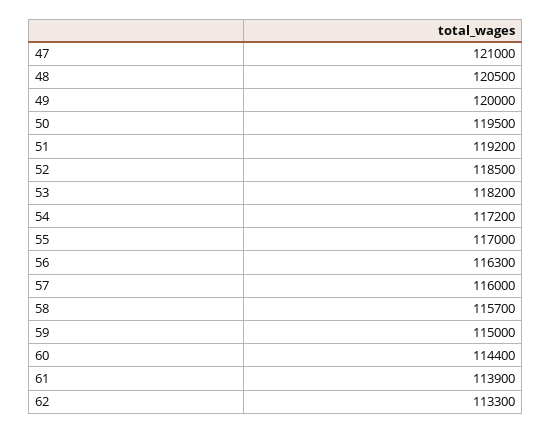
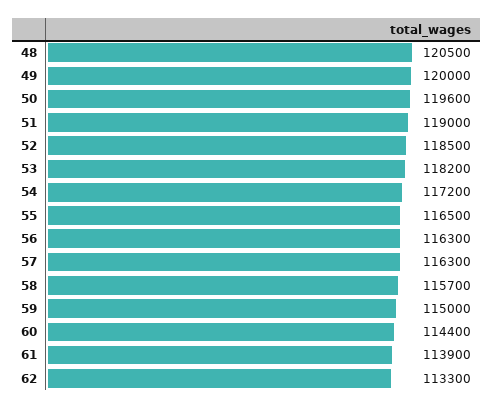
  {
-   "47": 121000,
    "48": 120500,
    "49": 120000,
-   "50": 119500,
+   "50": 119600,
-   "51": 119200,
+   "51": 119000,
    "52": 118500,
    "53": 118200,
    "54": 117200,
-   "55": 117000,
+   "55": 116500,
    "56": 116300,
-   "57": 116000,
+   "57": 116300,
    "58": 115700,
    "59": 115000,
    "60": 114400,
    "61": 113900,
    "62": 113300
  }

